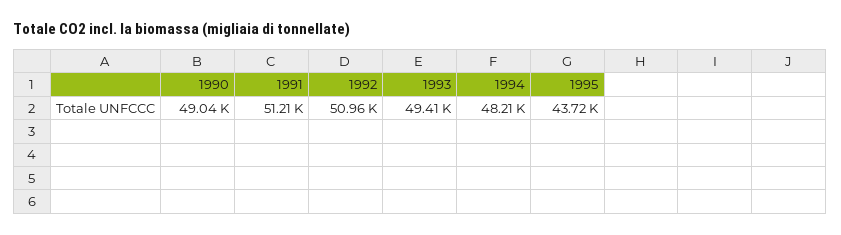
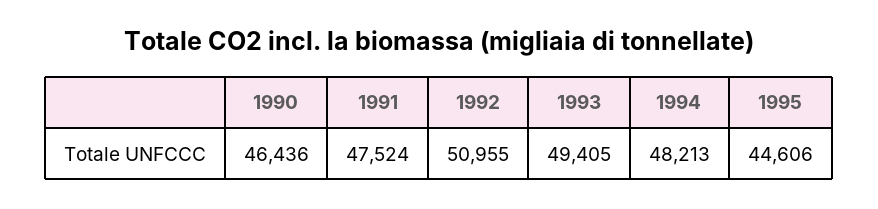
  {
-   "1990": 49040,
+   "1990": 46436,
-   "1991": 51210,
+   "1991": 47524,
    "1992": 50955,
    "1993": 49405,
    "1994": 48213,
-   "1995": 43720
+   "1995": 44606
  }

